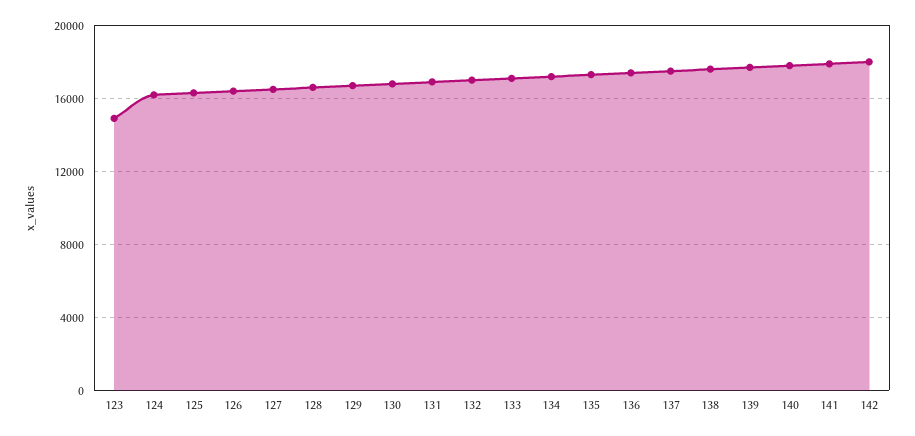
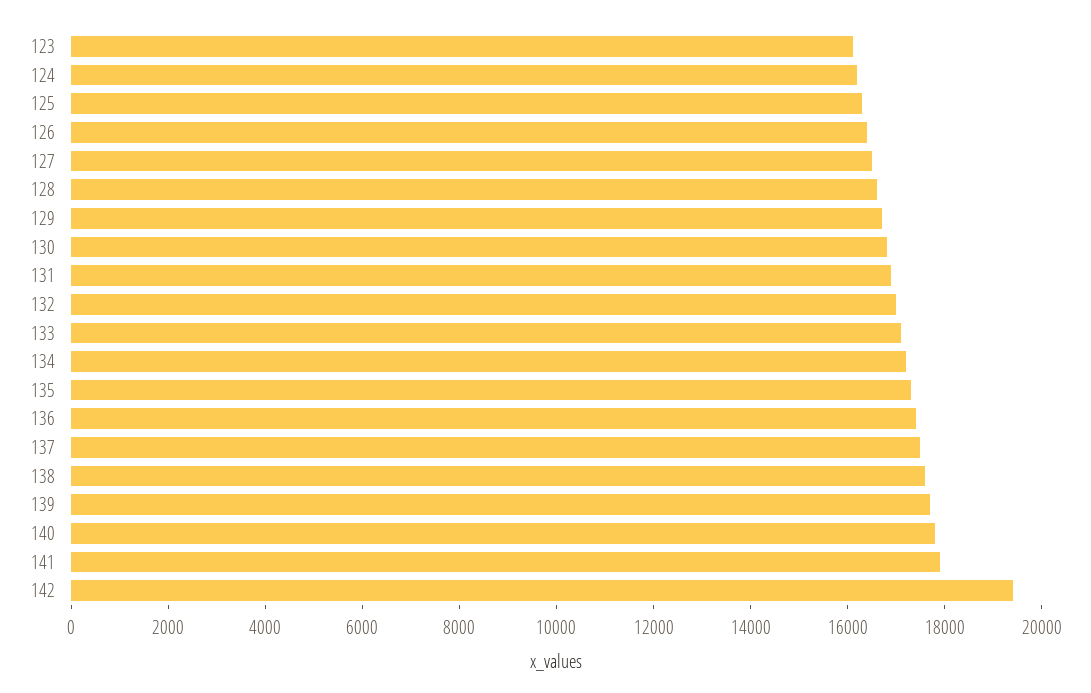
  {
-   "123": 15000,
+   "123": 16000,
    "124": 16000,
    "125": 16500,
    "126": 16500,
    "127": 16500,
    "128": 16500,
    "129": 16500,
    "130": 17000,
    "131": 17000,
    "132": 17000,
    "133": 17000,
    "134": 17000,
    "135": 17500,
    "136": 17500,
    "137": 17500,
    "138": 17500,
    "139": 17500,
    "140": 18000,
    "141": 18000,
-   "142": 18000
+   "142": 19500
  }

